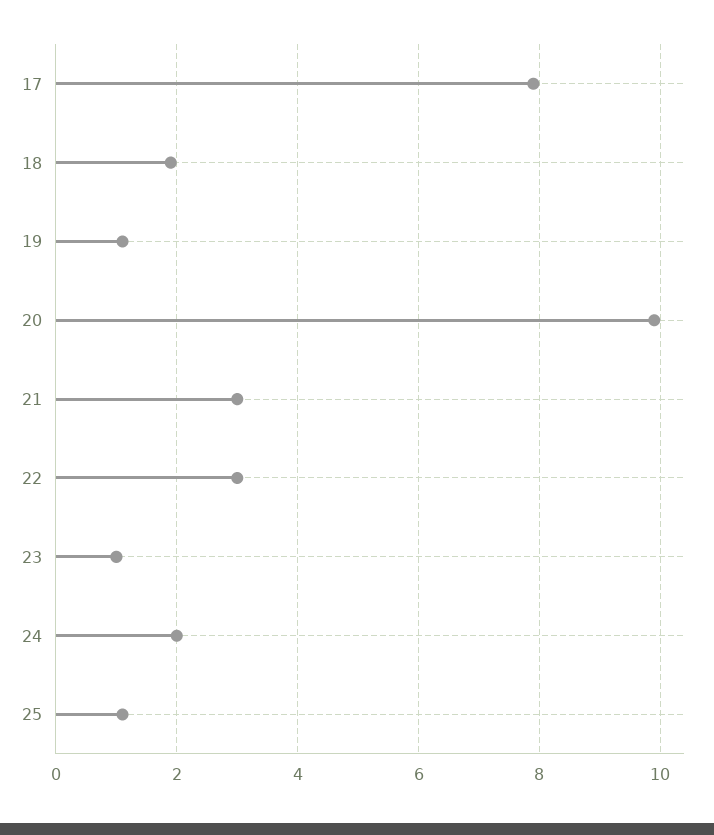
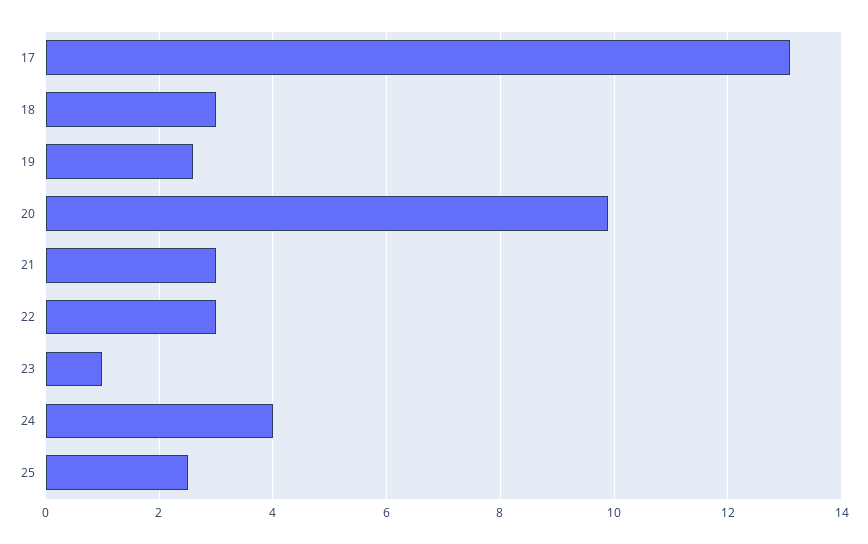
  {
-   "17": 8,
+   "17": 13,
-   "18": 2,
+   "18": 3,
-   "19": 1,
+   "19": 2.5,
    "20": 10,
    "21": 3,
    "22": 3,
    "23": 1,
-   "24": 2,
+   "24": 4,
-   "25": 1
+   "25": 2.5
  }

